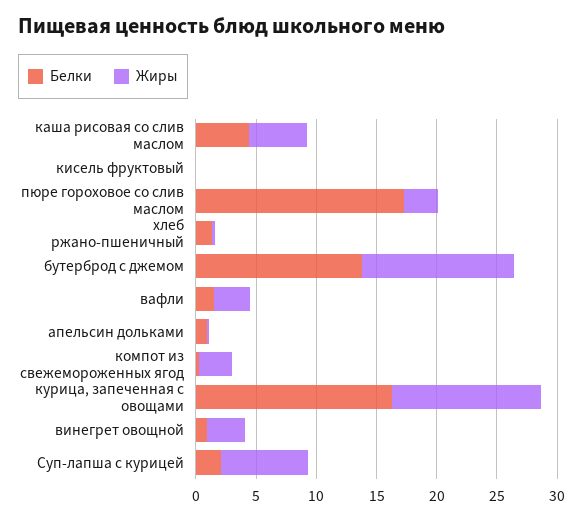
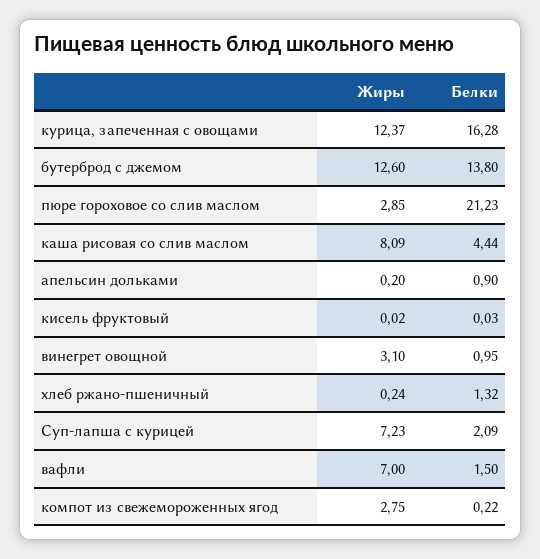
  {
    "Белки": {
      "каша рисовая со слив маслом": 4.44,
      "кисель фруктовый": 0.03,
-     "пюре гороховое со слив маслом": 17,
+     "пюре гороховое со слив маслом": 21.23,
      "хлеб ржано-пшеничный": 1.32,
      "бутерброд с джемом": 13.8,
      "вафли": 1.5,
      "апельсин дольками": 0.9,
      "компот из свежемороженных ягод": 0.22,
      "курица, запеченная с овощами": 16.28,
      "винегрет овощной": 0.95,
      "Суп-лапша с курицей": 2.09
    },
    "Жиры": {
-     "каша рисовая со слив маслом": 5,
+     "каша рисовая со слив маслом": 8.09,
      "кисель фруктовый": 0.02,
      "пюре гороховое со слив маслом": 2.85,
      "хлеб ржано-пшеничный": 0.24,
      "бутерброд с джемом": 12.6,
-     "вафли": 3,
+     "вафли": 7,
      "апельсин дольками": 0.2,
      "компот из свежемороженных ягод": 2.75,
      "курица, запеченная с овощами": 12.37,
      "винегрет овощной": 3.1,
      "Суп-лапша с курицей": 7.23
    }
  }

